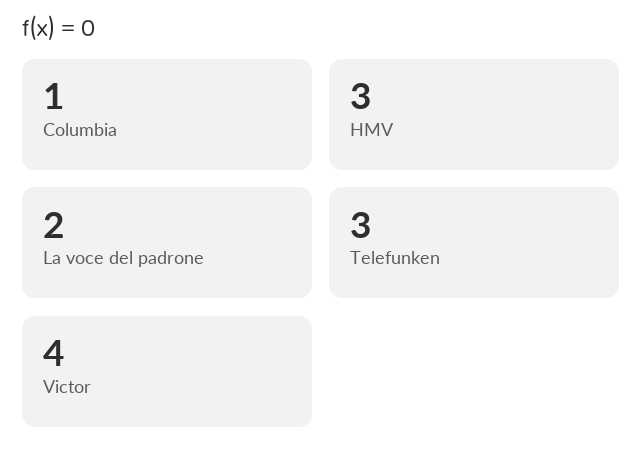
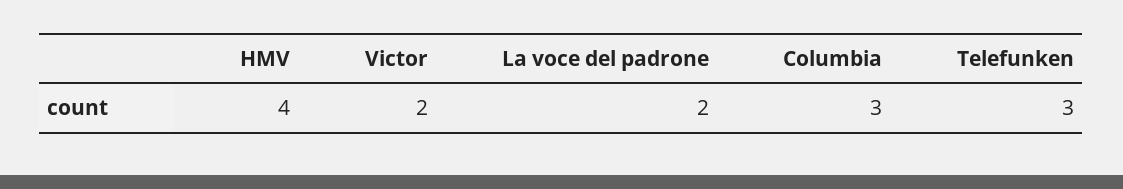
  {
-   "Columbia": 1,
+   "Columbia": 3,
-   "HMV": 3,
+   "HMV": 4,
    "La voce del padrone": 2,
    "Telefunken": 3,
-   "Victor": 4
+   "Victor": 2
  }

